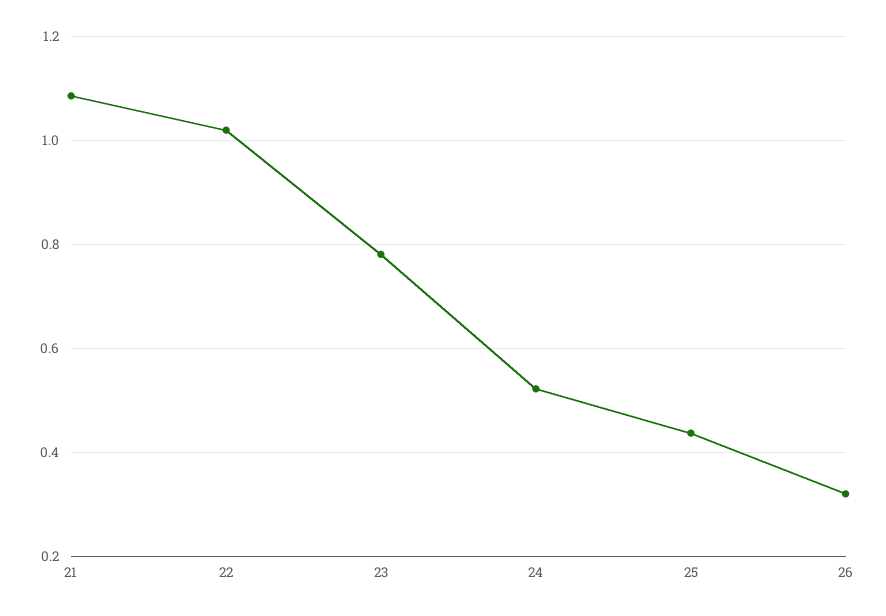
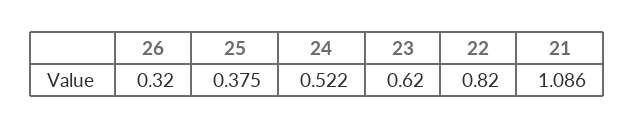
  {
    "21": 1.086,
-   "22": 1.02,
+   "22": 0.82,
-   "23": 0.78,
+   "23": 0.62,
    "24": 0.522,
-   "25": 0.44,
+   "25": 0.375,
    "26": 0.32
  }

